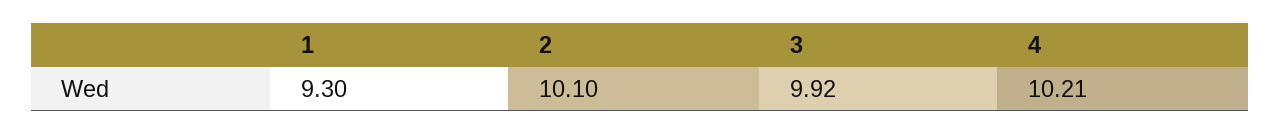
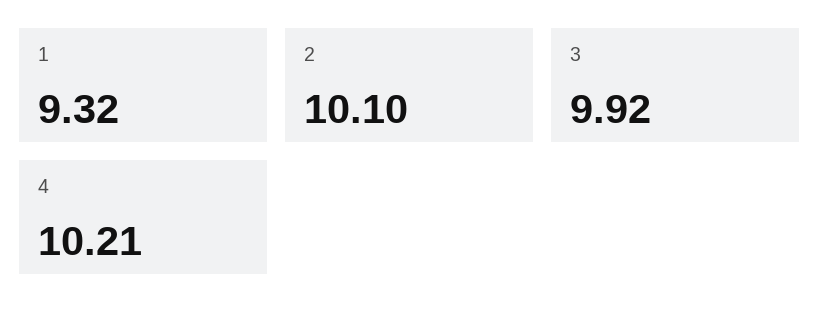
  {
-   "1": 9.3,
+   "1": 9.32,
    "2": 10.1,
    "3": 9.92,
    "4": 10.21
  }

